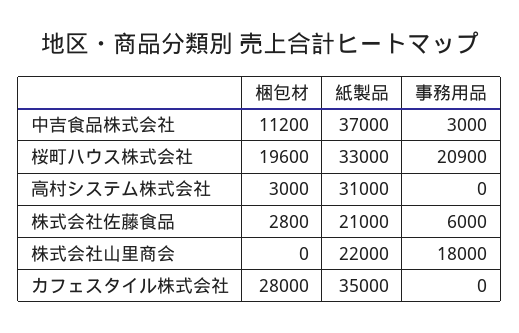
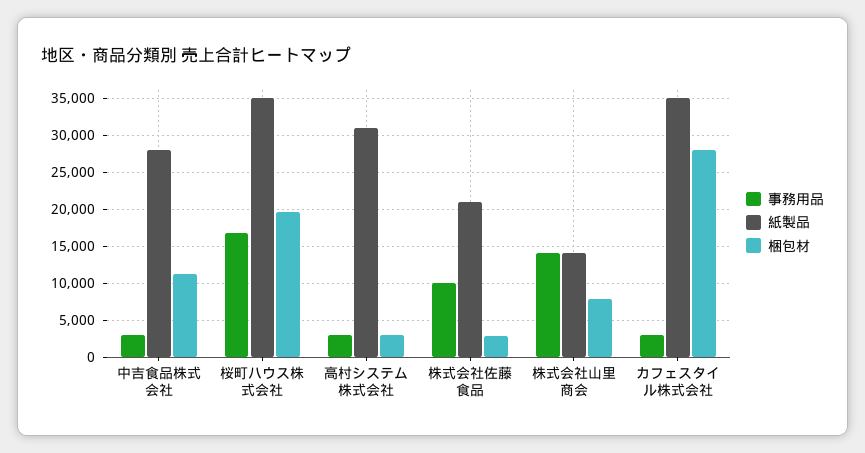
  {
    "梱包材": {
      "中吉食品株式会社": 11200,
      "桜町ハウス株式会社": 19600,
      "高村システム株式会社": 3000,
      "株式会社佐藤食品": 2800,
-     "株式会社山里商会": 0,
+     "株式会社山里商会": 8000,
      "カフェスタイル株式会社": 28000
    },
    "紙製品": {
-     "中吉食品株式会社": 37000,
+     "中吉食品株式会社": 28000,
-     "桜町ハウス株式会社": 33000,
+     "桜町ハウス株式会社": 35000,
      "高村システム株式会社": 31000,
      "株式会社佐藤食品": 21000,
-     "株式会社山里商会": 22000,
+     "株式会社山里商会": 14000,
      "カフェスタイル株式会社": 35000
    },
    "事務用品": {
      "中吉食品株式会社": 3000,
-     "桜町ハウス株式会社": 20900,
+     "桜町ハウス株式会社": 17000,
-     "高村システム株式会社": 0,
+     "高村システム株式会社": 3000,
-     "株式会社佐藤食品": 6000,
+     "株式会社佐藤食品": 10000,
-     "株式会社山里商会": 18000,
+     "株式会社山里商会": 14000,
-     "カフェスタイル株式会社": 0
+     "カフェスタイル株式会社": 3000
    }
  }

